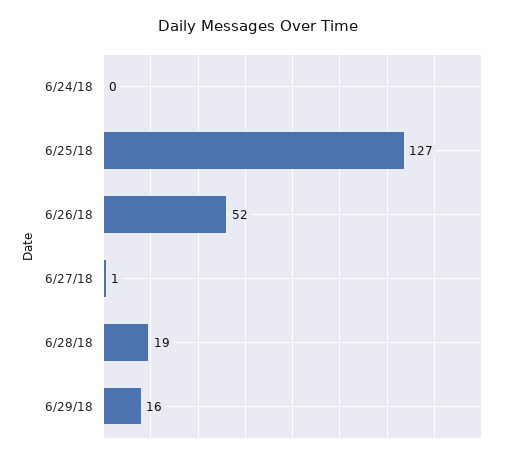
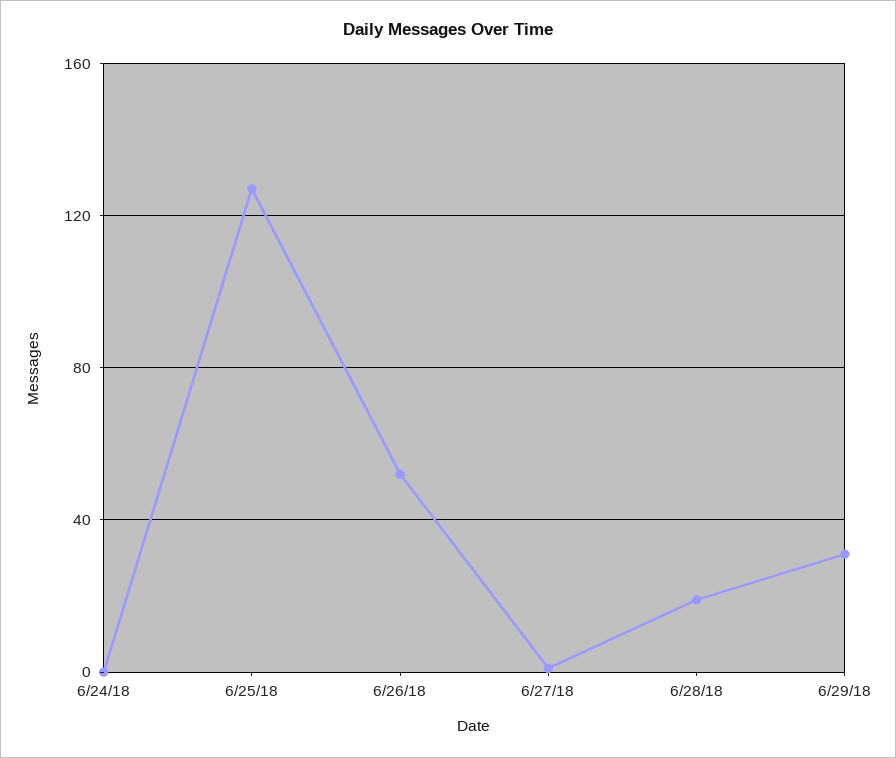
  {
    "6/24/18": 0,
    "6/25/18": 127,
    "6/26/18": 52,
    "6/27/18": 1,
    "6/28/18": 19,
-   "6/29/18": 16
+   "6/29/18": 30
  }

